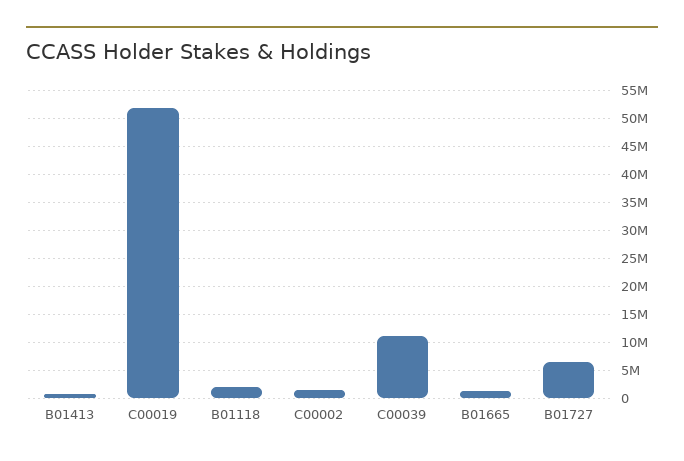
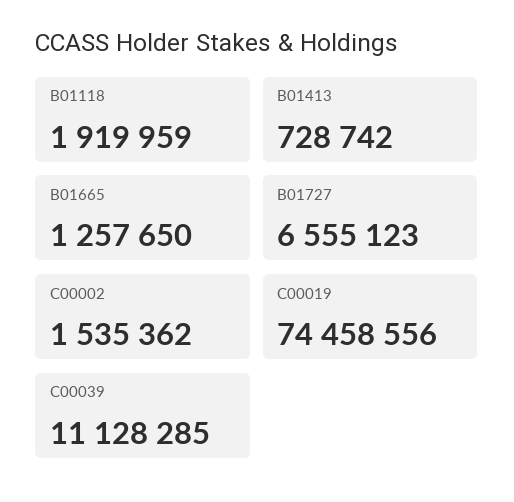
  {
    "B01413": 728742,
-   "C00019": 52500000,
+   "C00019": 74458556,
    "B01118": 1919959,
    "C00002": 1535362,
    "C00039": 11128285,
    "B01665": 1257650,
    "B01727": 6555123
  }

